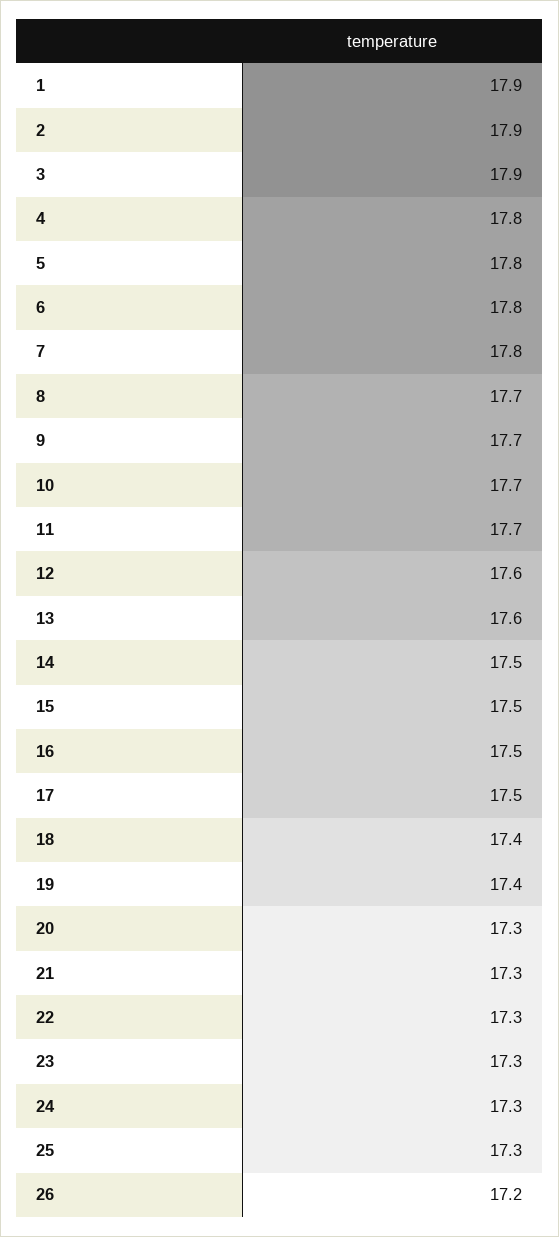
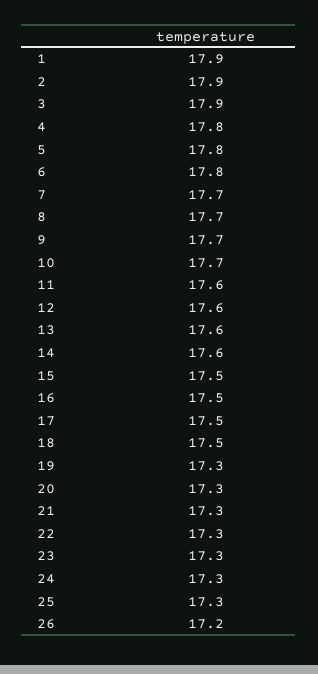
  {
    "1": 17.9,
    "2": 17.9,
    "3": 17.9,
    "4": 17.8,
    "5": 17.8,
    "6": 17.8,
-   "7": 17.8,
+   "7": 17.7,
    "8": 17.7,
    "9": 17.7,
    "10": 17.7,
-   "11": 17.7,
+   "11": 17.6,
    "12": 17.6,
    "13": 17.6,
-   "14": 17.5,
+   "14": 17.6,
    "15": 17.5,
    "16": 17.5,
    "17": 17.5,
-   "18": 17.4,
+   "18": 17.5,
-   "19": 17.4,
+   "19": 17.3,
    "20": 17.3,
    "21": 17.3,
    "22": 17.3,
    "23": 17.3,
    "24": 17.3,
    "25": 17.3,
    "26": 17.2
  }

